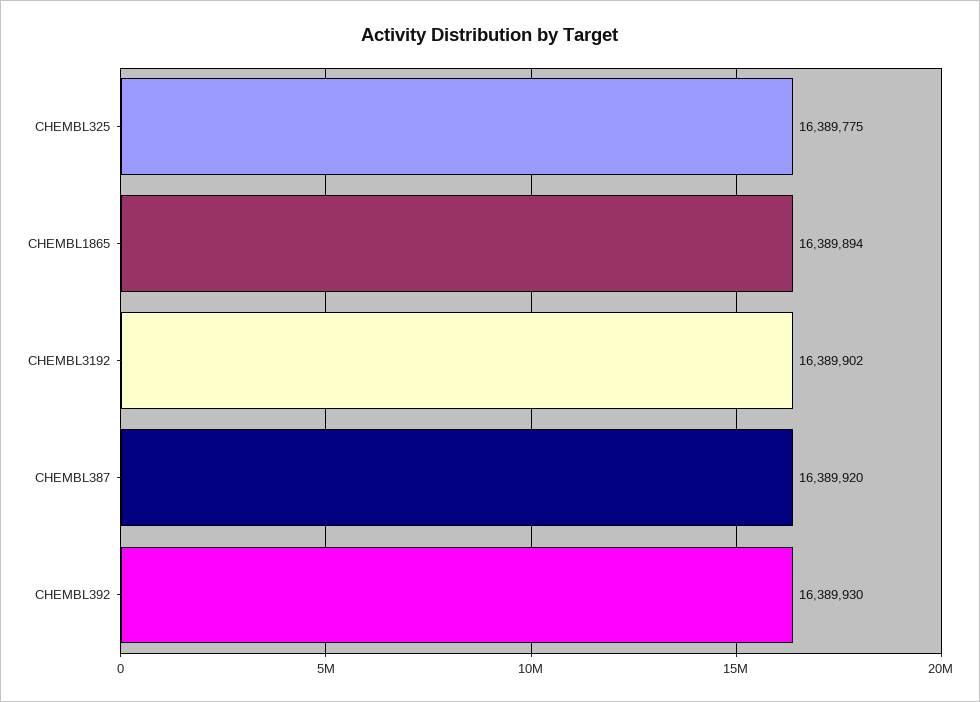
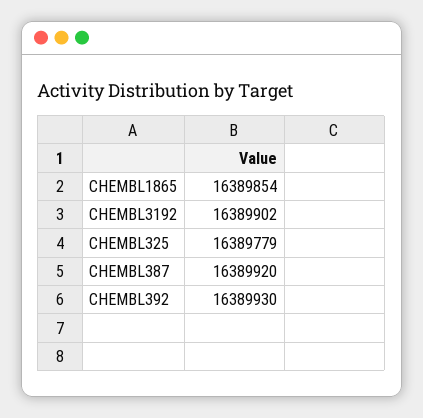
  {
-   "CHEMBL325": 16389775,
+   "CHEMBL325": 16389779,
-   "CHEMBL1865": 16389894,
+   "CHEMBL1865": 16389854,
    "CHEMBL3192": 16389902,
    "CHEMBL387": 16389920,
    "CHEMBL392": 16389930
  }

